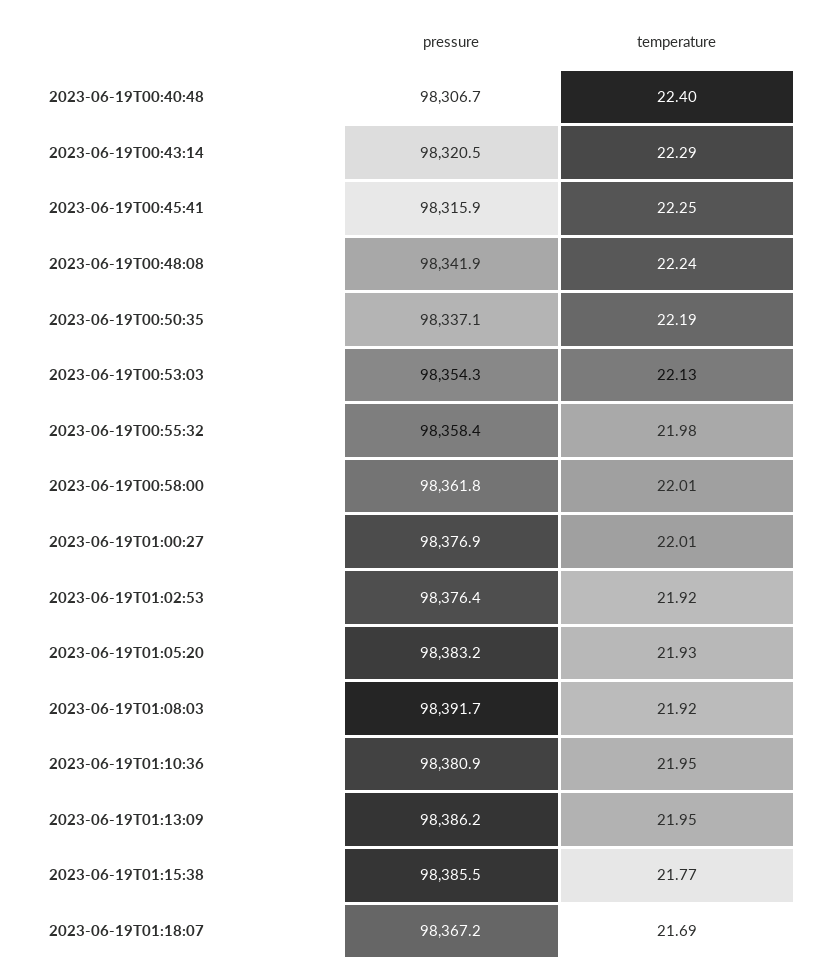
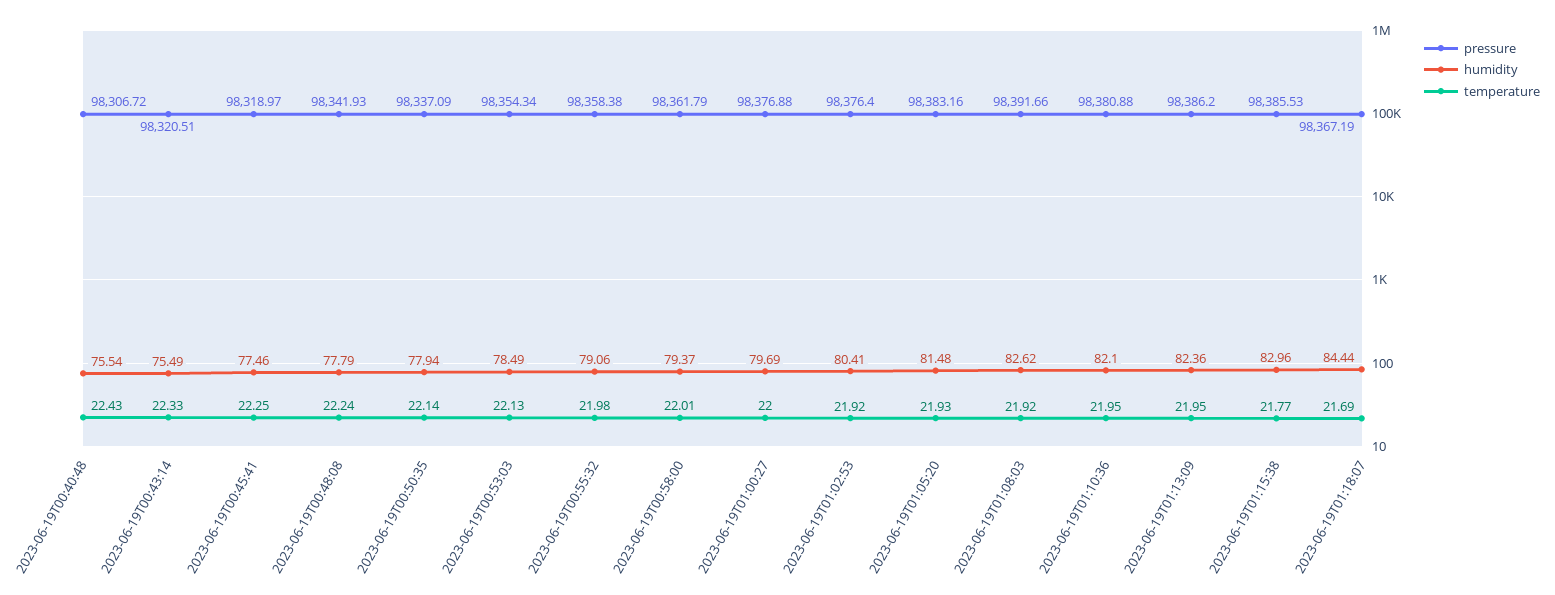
  {
    "pressure": {
      "2023-06-19T00:40:48": 98306.72,
      "2023-06-19T00:43:14": 98320.51,
-     "2023-06-19T00:45:41": 98315.9,
+     "2023-06-19T00:45:41": 98318.97,
      "2023-06-19T00:48:08": 98341.93,
      "2023-06-19T00:50:35": 98337.09,
      "2023-06-19T00:53:03": 98354.34,
      "2023-06-19T00:55:32": 98358.38,
      "2023-06-19T00:58:00": 98361.79,
      "2023-06-19T01:00:27": 98376.88,
      "2023-06-19T01:02:53": 98376.4,
      "2023-06-19T01:05:20": 98383.16,
      "2023-06-19T01:08:03": 98391.66,
      "2023-06-19T01:10:36": 98380.88,
      "2023-06-19T01:13:09": 98386.2,
      "2023-06-19T01:15:38": 98385.53,
      "2023-06-19T01:18:07": 98367.19
    },
    "temperature": {
-     "2023-06-19T00:40:48": 22.4,
+     "2023-06-19T00:40:48": 22.43,
-     "2023-06-19T00:43:14": 22.29,
+     "2023-06-19T00:43:14": 22.33,
      "2023-06-19T00:45:41": 22.25,
      "2023-06-19T00:48:08": 22.24,
-     "2023-06-19T00:50:35": 22.19,
+     "2023-06-19T00:50:35": 22.14,
      "2023-06-19T00:53:03": 22.13,
      "2023-06-19T00:55:32": 21.98,
      "2023-06-19T00:58:00": 22.01,
-     "2023-06-19T01:00:27": 22.01,
+     "2023-06-19T01:00:27": 22,
      "2023-06-19T01:02:53": 21.92,
      "2023-06-19T01:05:20": 21.93,
      "2023-06-19T01:08:03": 21.92,
      "2023-06-19T01:10:36": 21.95,
      "2023-06-19T01:13:09": 21.95,
      "2023-06-19T01:15:38": 21.77,
      "2023-06-19T01:18:07": 21.69
-   }
+   },
+   "humidity": {
+     "2023-06-19T00:40:48": 75.54,
+     "2023-06-19T00:43:14": 75.49,
+     "2023-06-19T00:45:41": 77.46,
+     "2023-06-19T00:48:08": 77.79,
+     "2023-06-19T00:50:35": 77.94,
+     "2023-06-19T00:53:03": 78.49,
+     "2023-06-19T00:55:32": 79.06,
+     "2023-06-19T00:58:00": 79.37,
+     "2023-06-19T01:00:27": 79.69,
+     "2023-06-19T01:02:53": 80.41,
+     "2023-06-19T01:05:20": 81.48,
+     "2023-06-19T01:08:03": 82.62,
+     "2023-06-19T01:10:36": 82.1,
+     "2023-06-19T01:13:09": 82.36,
+     "2023-06-19T01:15:38": 82.96,
+     "2023-06-19T01:18:07": 84.44
+   }
  }

